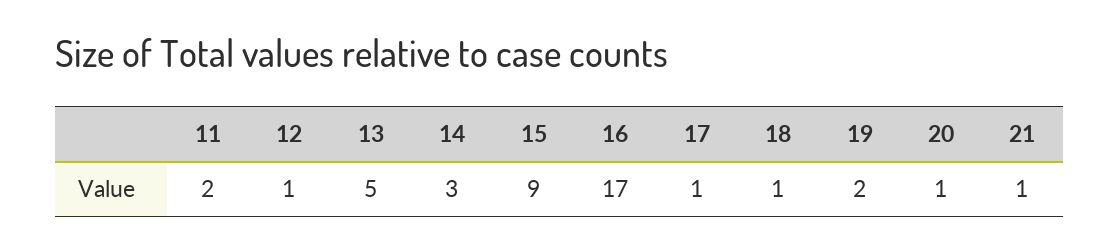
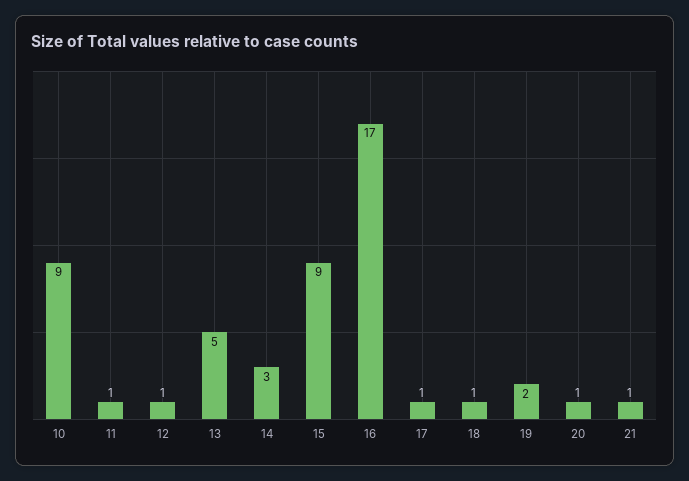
  {
-   "11": 2,
+   "11": 1,
    "12": 1,
    "13": 5,
    "14": 3,
    "15": 9,
    "16": 17,
    "17": 1,
    "18": 1,
    "19": 2,
    "20": 1,
-   "21": 1
+   "21": 1,
+   "10": 9
  }

